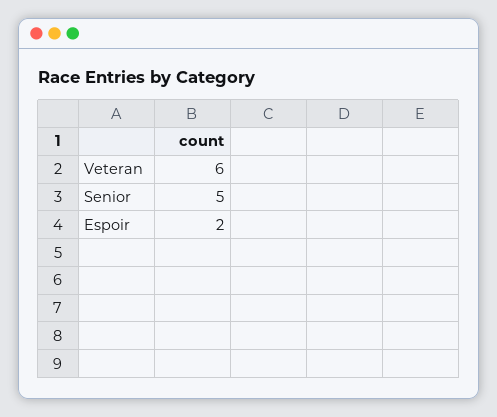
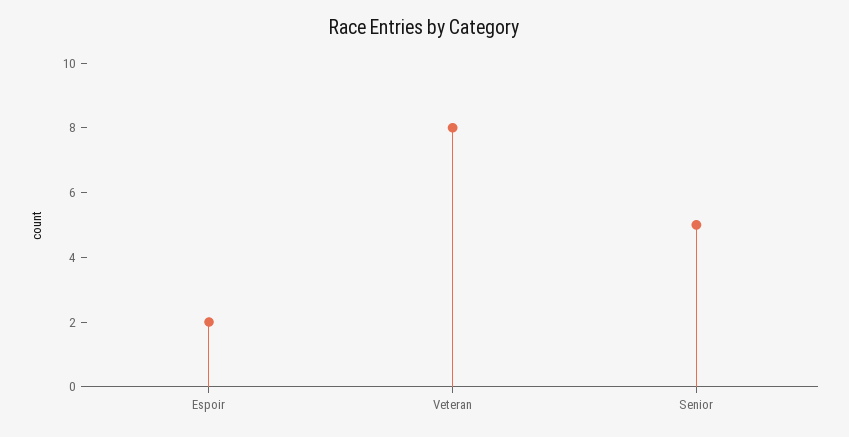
  {
-   "Veteran": 6,
+   "Veteran": 8,
    "Senior": 5,
    "Espoir": 2
  }

